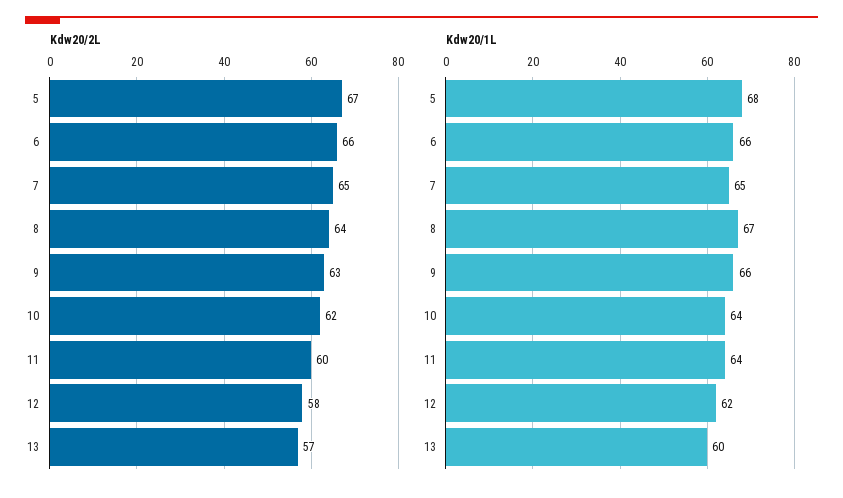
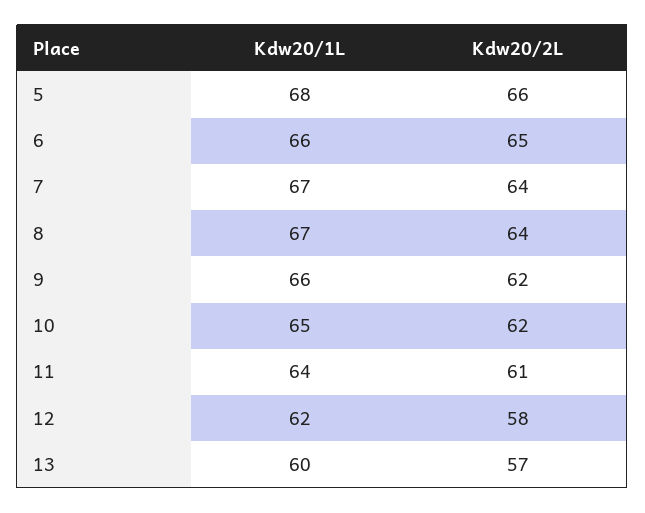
  {
    "Kdw20/2L": {
-     "5": 67,
+     "5": 66,
-     "6": 66,
+     "6": 65,
-     "7": 65,
+     "7": 64,
      "8": 64,
-     "9": 63,
+     "9": 62,
      "10": 62,
-     "11": 60,
+     "11": 61,
      "12": 58,
      "13": 57
    },
    "Kdw20/1L": {
      "5": 68,
      "6": 66,
-     "7": 65,
+     "7": 67,
      "8": 67,
      "9": 66,
-     "10": 64,
+     "10": 65,
      "11": 64,
      "12": 62,
      "13": 60
    }
  }

